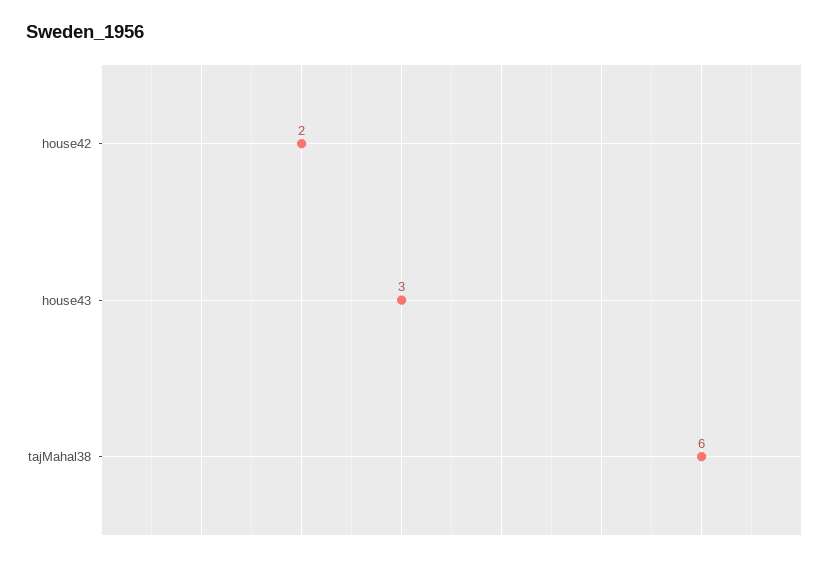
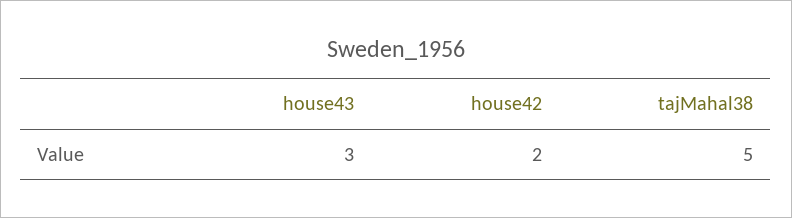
  {
    "house42": 2,
    "house43": 3,
-   "tajMahal38": 6
+   "tajMahal38": 5
  }

